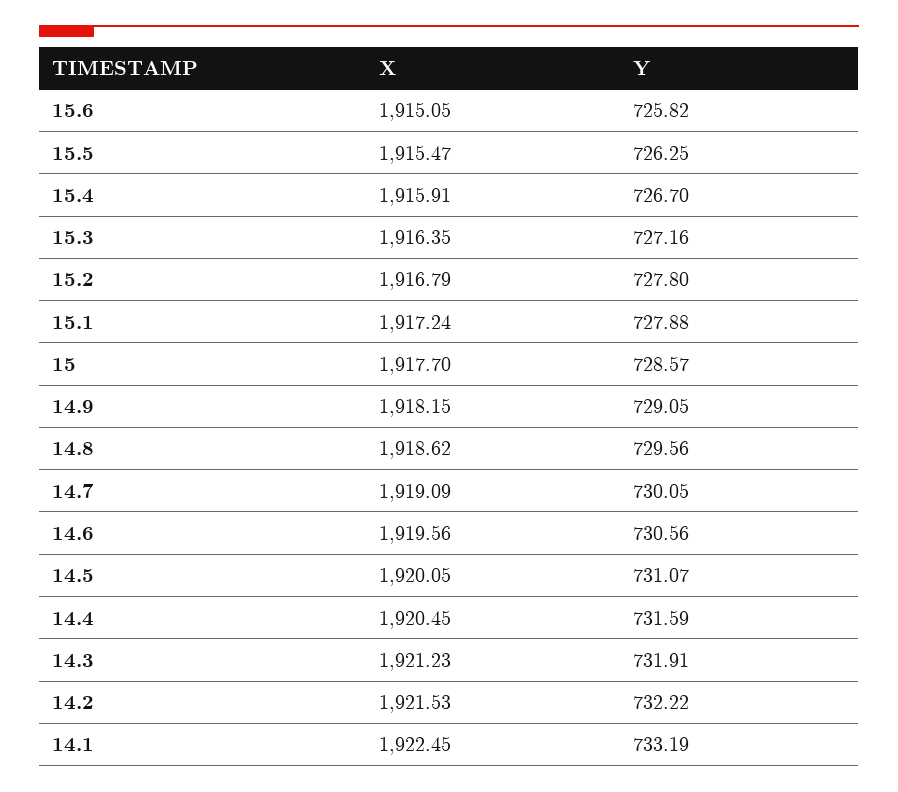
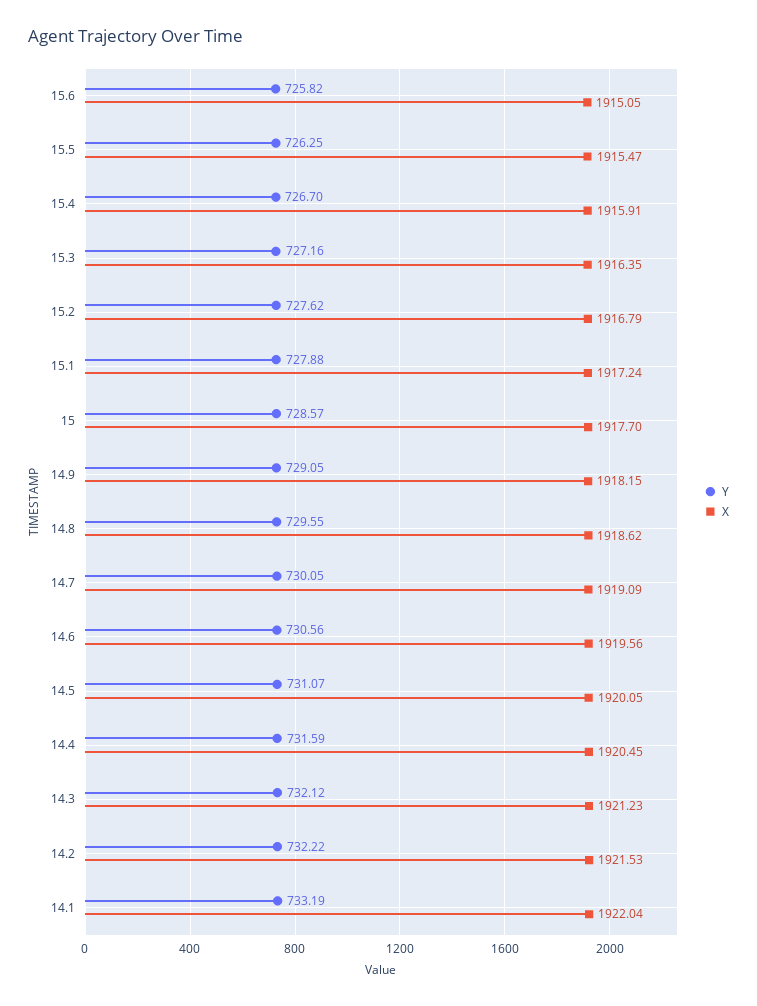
  {
    "X": {
      "15.6": 1915.05,
      "15.5": 1915.47,
      "15.4": 1915.91,
      "15.3": 1916.35,
      "15.2": 1916.79,
      "15.1": 1917.24,
      "15": 1917.7,
      "14.9": 1918.15,
      "14.8": 1918.62,
      "14.7": 1919.09,
      "14.6": 1919.56,
      "14.5": 1920.05,
      "14.4": 1920.45,
      "14.3": 1921.23,
      "14.2": 1921.53,
-     "14.1": 1922.45
+     "14.1": 1922.04
    },
    "Y": {
      "15.6": 725.82,
      "15.5": 726.25,
      "15.4": 726.7,
      "15.3": 727.16,
-     "15.2": 727.8,
+     "15.2": 727.62,
      "15.1": 727.88,
      "15": 728.57,
      "14.9": 729.05,
-     "14.8": 729.56,
+     "14.8": 729.55,
      "14.7": 730.05,
      "14.6": 730.56,
      "14.5": 731.07,
      "14.4": 731.59,
-     "14.3": 731.91,
+     "14.3": 732.12,
      "14.2": 732.22,
      "14.1": 733.19
    }
  }

